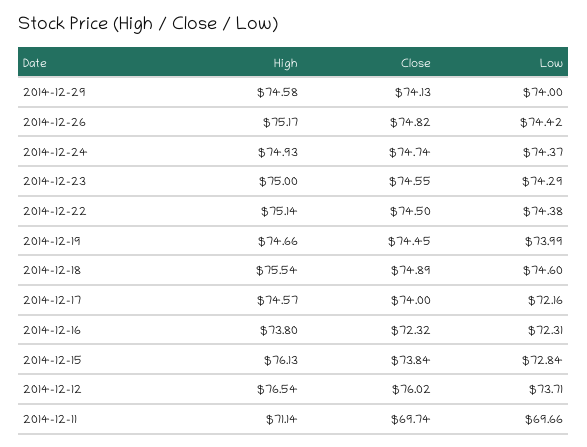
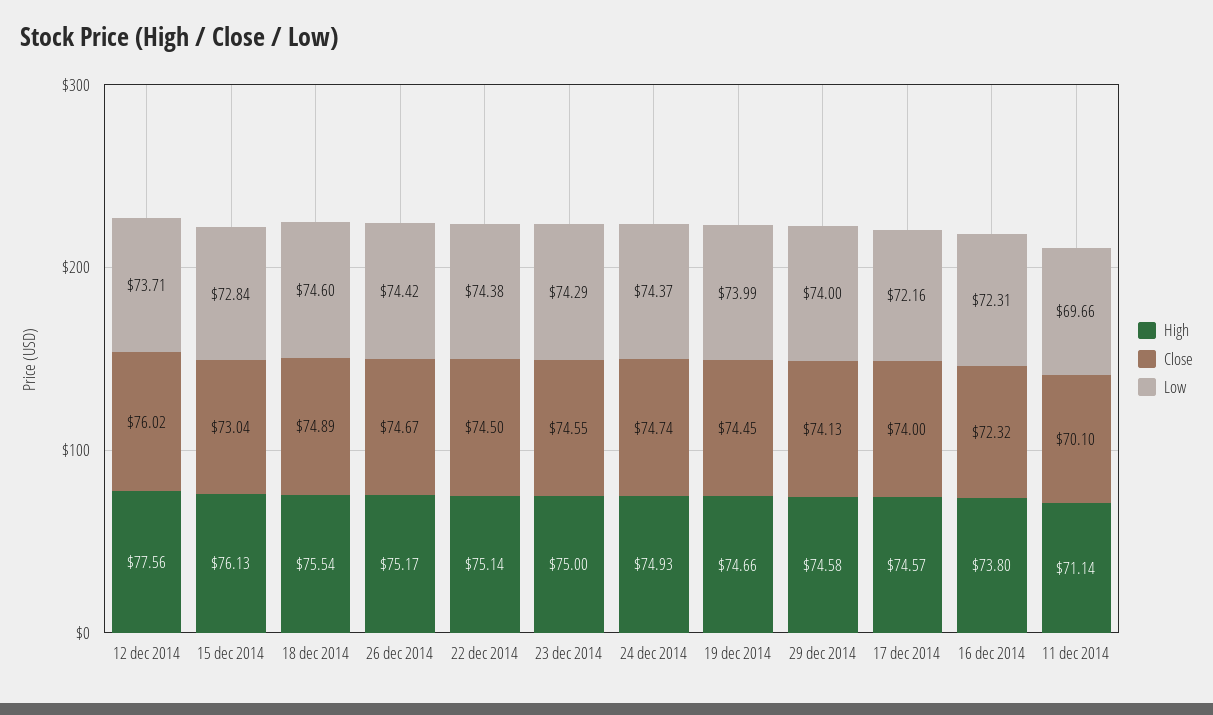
  {
    "High": {
      "2014-12-29": 74.58,
      "2014-12-26": 75.17,
      "2014-12-24": 74.93,
      "2014-12-23": 75,
      "2014-12-22": 75.14,
      "2014-12-19": 74.66,
      "2014-12-18": 75.54,
      "2014-12-17": 74.57,
      "2014-12-16": 73.8,
      "2014-12-15": 76.13,
-     "2014-12-12": 76.54,
+     "2014-12-12": 77.56,
      "2014-12-11": 71.14
    },
    "Close": {
      "2014-12-29": 74.13,
-     "2014-12-26": 74.82,
+     "2014-12-26": 74.67,
      "2014-12-24": 74.74,
      "2014-12-23": 74.55,
      "2014-12-22": 74.5,
      "2014-12-19": 74.45,
      "2014-12-18": 74.89,
      "2014-12-17": 74,
      "2014-12-16": 72.32,
-     "2014-12-15": 73.84,
+     "2014-12-15": 73.04,
      "2014-12-12": 76.02,
-     "2014-12-11": 69.74
+     "2014-12-11": 70.1
    },
    "Low": {
      "2014-12-29": 74,
      "2014-12-26": 74.42,
      "2014-12-24": 74.37,
      "2014-12-23": 74.29,
      "2014-12-22": 74.38,
      "2014-12-19": 73.99,
      "2014-12-18": 74.6,
      "2014-12-17": 72.16,
      "2014-12-16": 72.31,
      "2014-12-15": 72.84,
      "2014-12-12": 73.71,
      "2014-12-11": 69.66
    }
  }

